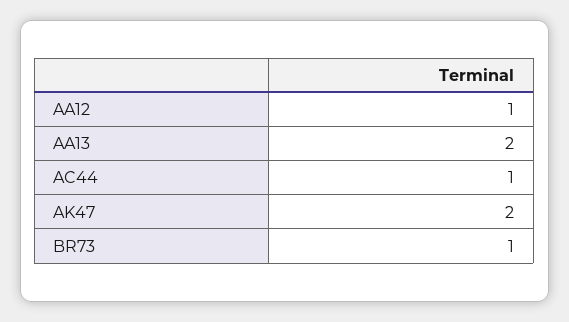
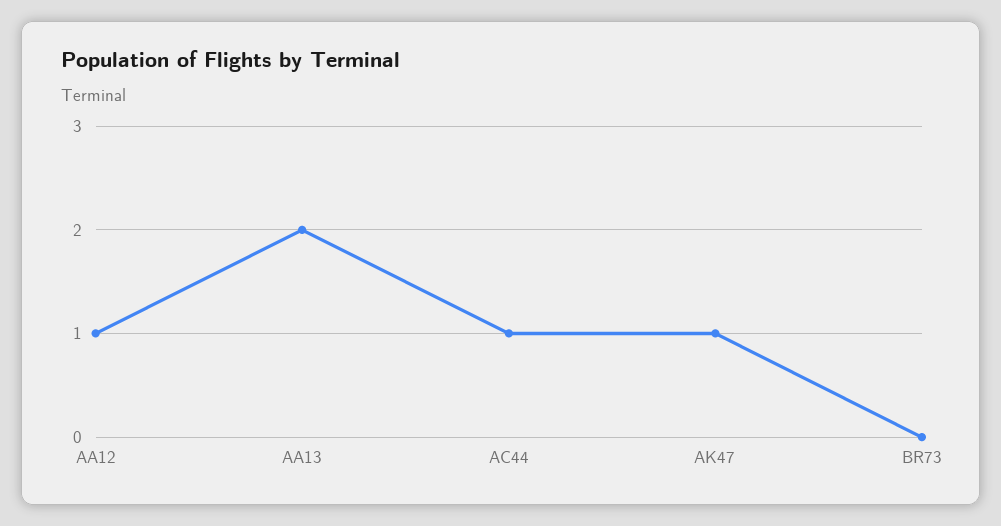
  {
    "AA12": 1,
    "AA13": 2,
    "AC44": 1,
-   "AK47": 2,
+   "AK47": 1,
-   "BR73": 1
+   "BR73": 0
  }

